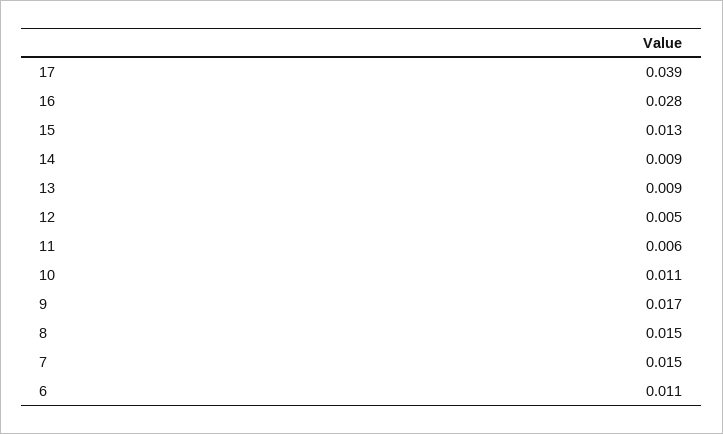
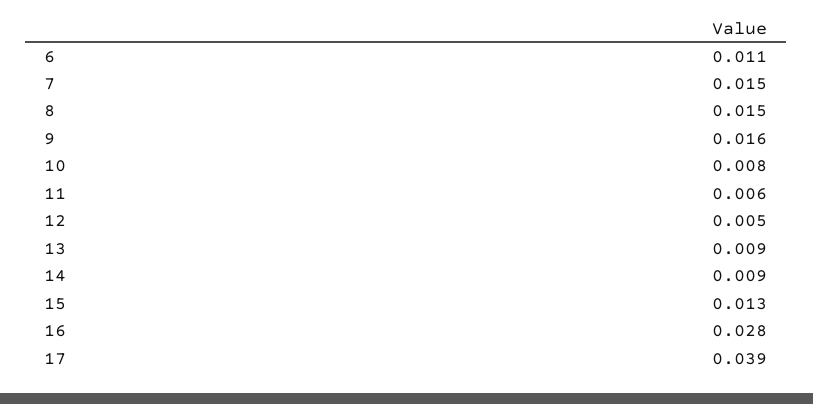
  {
    "17": 0.039,
    "16": 0.028,
    "15": 0.013,
    "14": 0.009,
    "13": 0.009,
    "12": 0.005,
    "11": 0.006,
-   "10": 0.011,
+   "10": 0.008,
-   "9": 0.017,
+   "9": 0.016,
    "8": 0.015,
    "7": 0.015,
    "6": 0.011
  }

